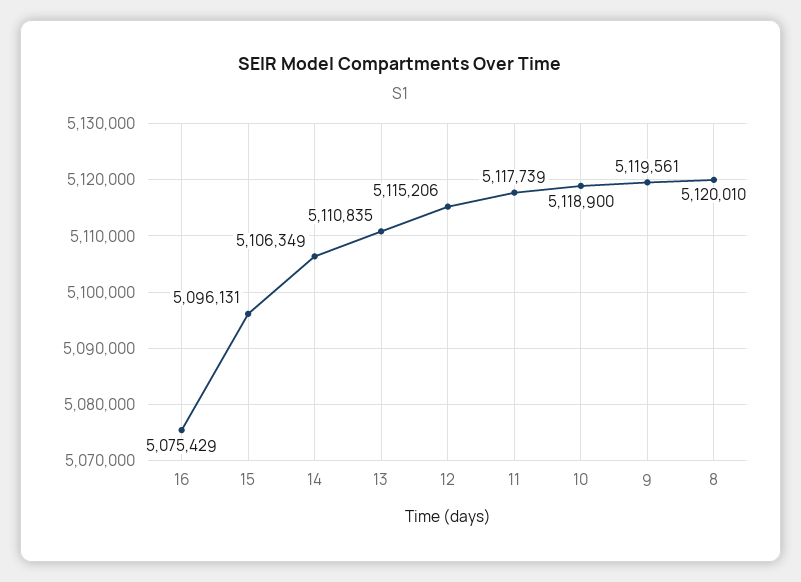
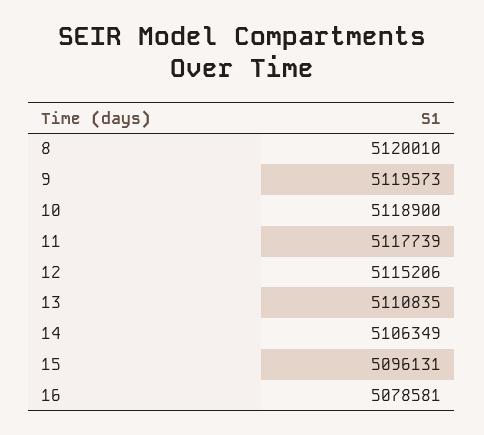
  {
-   "16": 5075429,
+   "16": 5078581,
    "15": 5096131,
    "14": 5106349,
    "13": 5110835,
    "12": 5115206,
    "11": 5117739,
    "10": 5118900,
-   "9": 5119561,
+   "9": 5119573,
    "8": 5120010
  }

